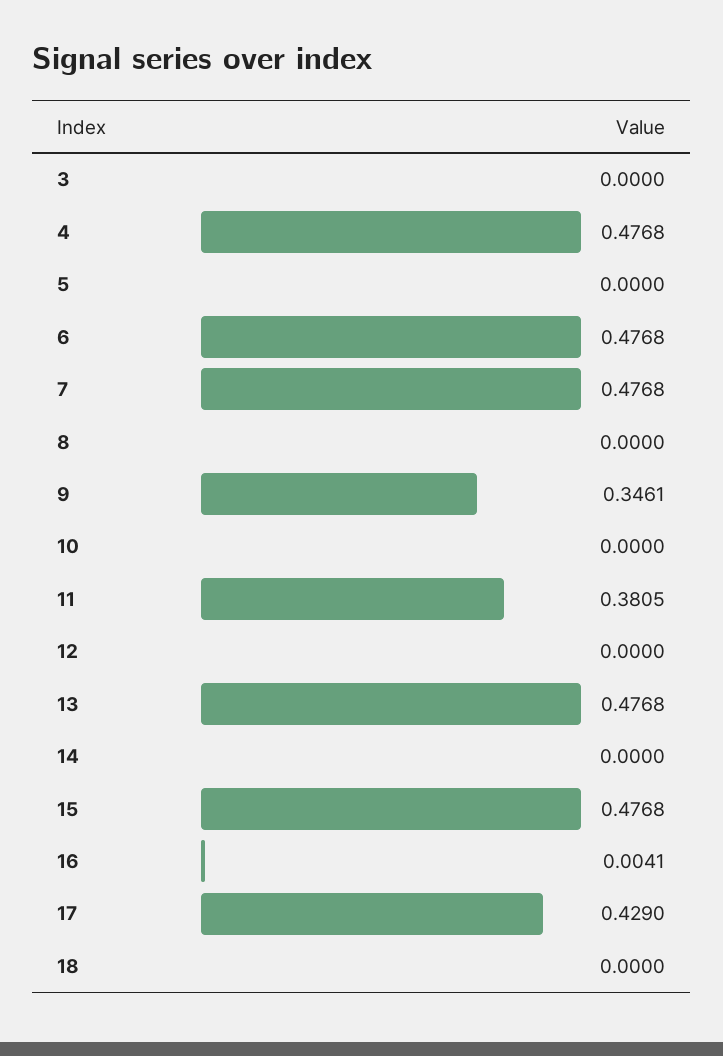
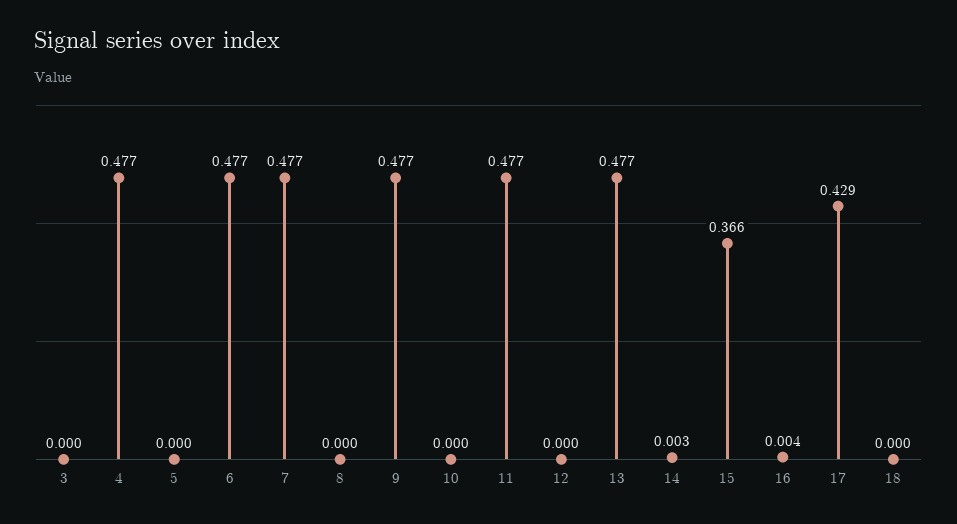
  {
    "3": 0,
    "4": 0.4768,
    "5": 0,
    "6": 0.4768,
    "7": 0.4768,
    "8": 0,
-   "9": 0.3461,
+   "9": 0.477,
    "10": 0,
-   "11": 0.3805,
+   "11": 0.477,
    "12": 0,
    "13": 0.4768,
-   "14": 0,
+   "14": 0.003,
-   "15": 0.4768,
+   "15": 0.366,
    "16": 0.0041,
    "17": 0.429,
    "18": 0
  }

